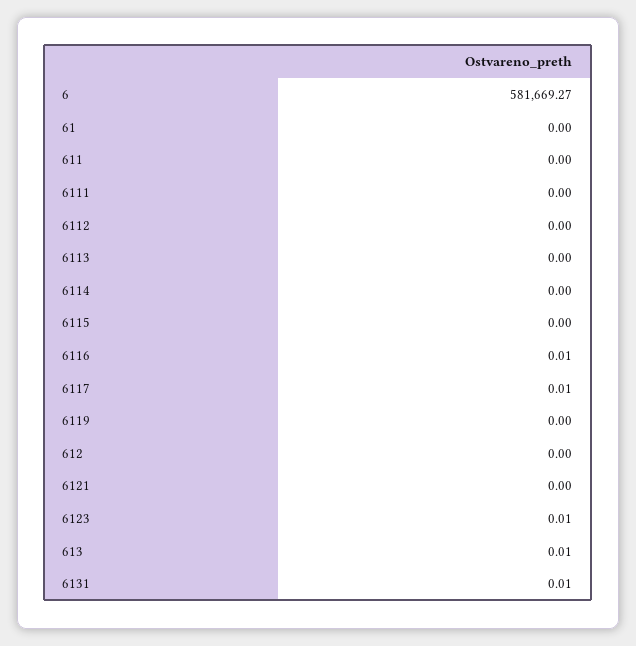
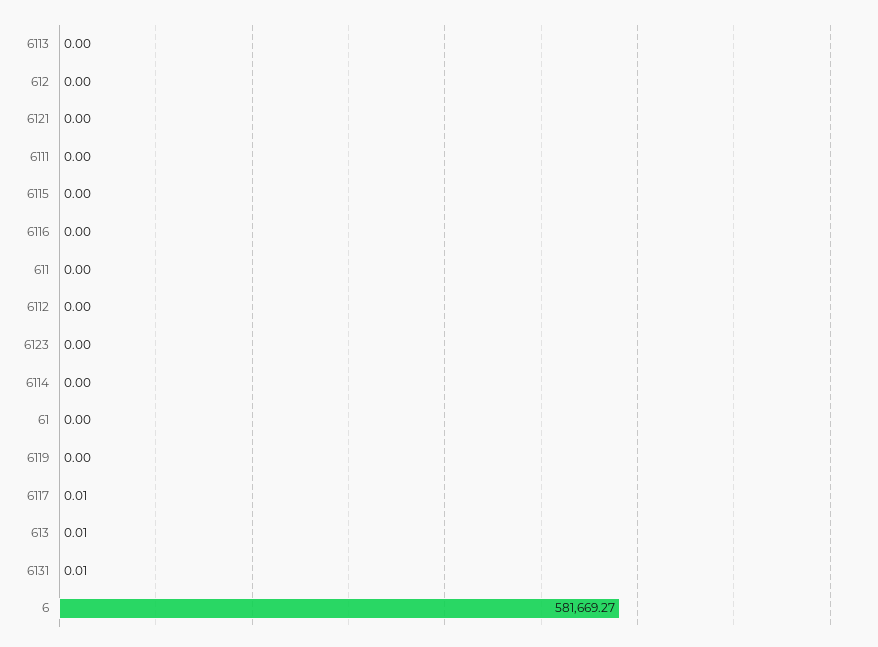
  {
    "6": 581669.27,
    "61": 0,
    "611": 0,
    "6111": 0,
    "6112": 0,
    "6113": 0,
    "6114": 0,
    "6115": 0,
-   "6116": 0.01,
+   "6116": 0,
    "6117": 0.01,
    "6119": 0,
    "612": 0,
    "6121": 0,
-   "6123": 0.01,
+   "6123": 0,
    "613": 0.01,
    "6131": 0.01
  }

